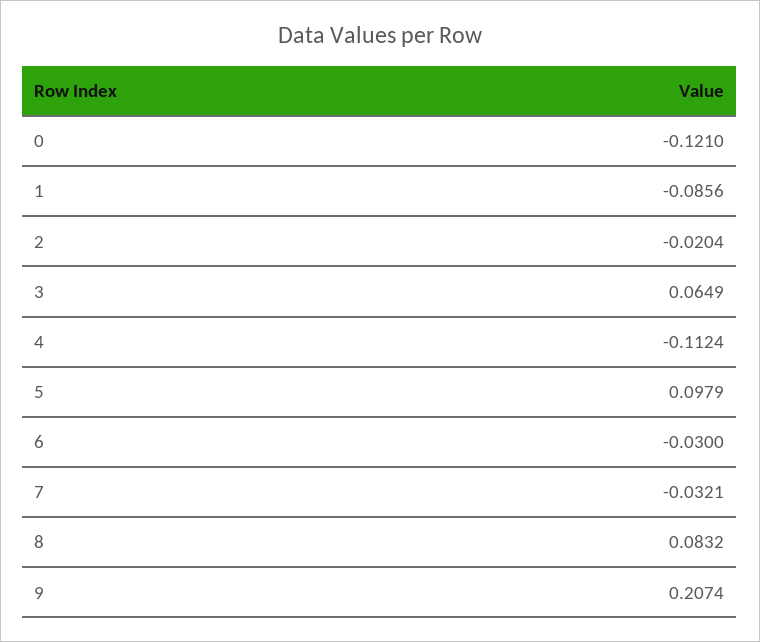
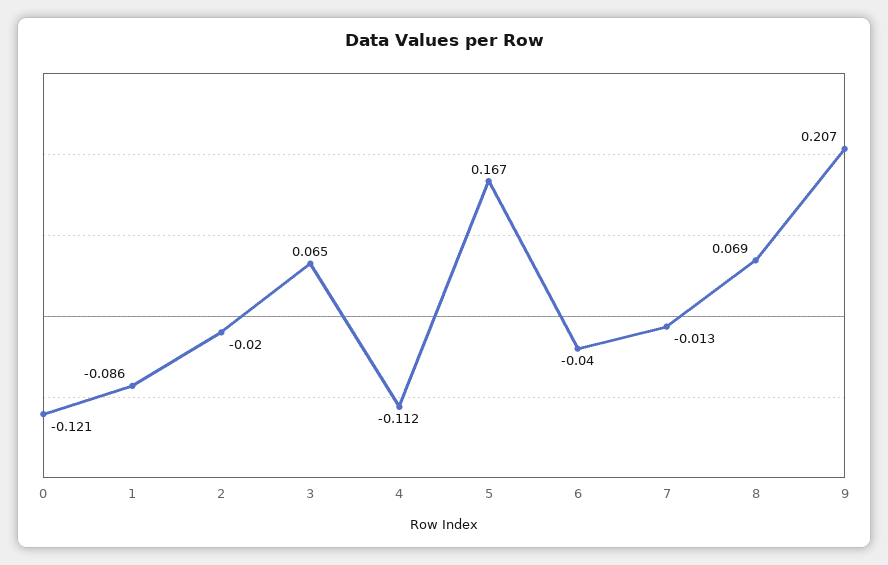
  {
    "0": -0.121,
    "1": -0.0856,
    "2": -0.0204,
    "3": 0.0649,
    "4": -0.1124,
-   "5": 0.0979,
+   "5": 0.167,
-   "6": -0.03,
+   "6": -0.04,
-   "7": -0.0321,
+   "7": -0.013,
-   "8": 0.0832,
+   "8": 0.069,
    "9": 0.2074
  }

